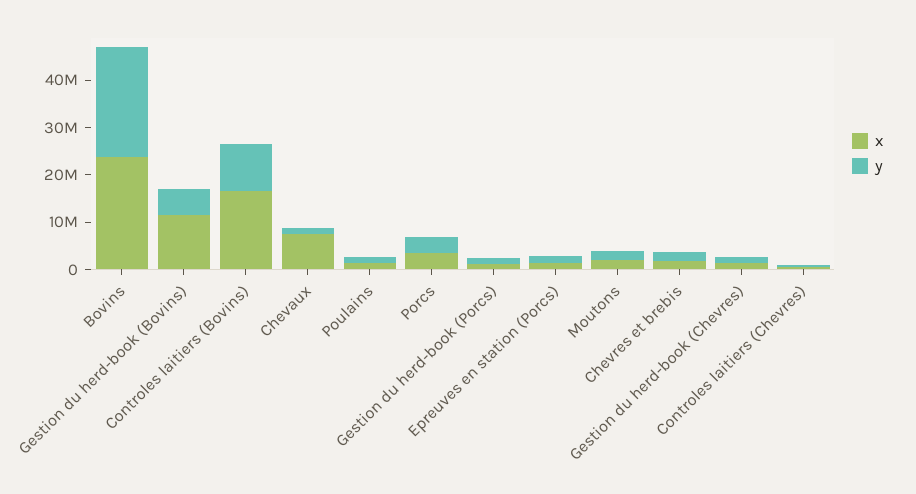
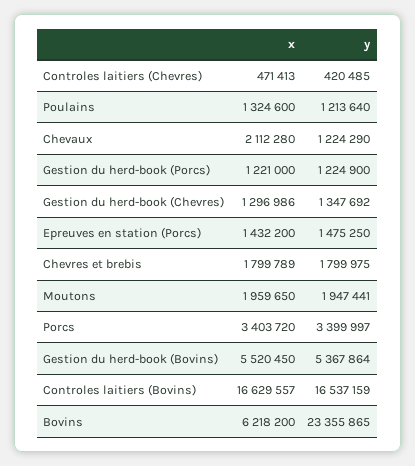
  {
    "x": {
-     "Bovins": 24000000,
+     "Bovins": 6218200,
-     "Gestion du herd-book (Bovins)": 12000000,
+     "Gestion du herd-book (Bovins)": 5520450,
      "Controles laitiers (Bovins)": 16629557,
-     "Chevaux": 8000000,
+     "Chevaux": 2112280,
      "Poulains": 1324600,
      "Porcs": 3403720,
      "Gestion du herd-book (Porcs)": 1221000,
      "Epreuves en station (Porcs)": 1432200,
      "Moutons": 1959650,
      "Chevres et brebis": 1799789,
      "Gestion du herd-book (Chevres)": 1296986,
      "Controles laitiers (Chevres)": 471413
    },
    "y": {
      "Bovins": 23355865,
      "Gestion du herd-book (Bovins)": 5367864,
-     "Controles laitiers (Bovins)": 10000000,
+     "Controles laitiers (Bovins)": 16537159,
      "Chevaux": 1224290,
      "Poulains": 1213640,
      "Porcs": 3399997,
      "Gestion du herd-book (Porcs)": 1224900,
      "Epreuves en station (Porcs)": 1475250,
      "Moutons": 1947441,
      "Chevres et brebis": 1799975,
      "Gestion du herd-book (Chevres)": 1347692,
      "Controles laitiers (Chevres)": 420485
    }
  }

